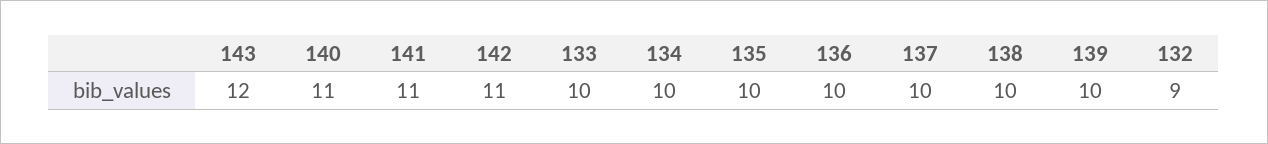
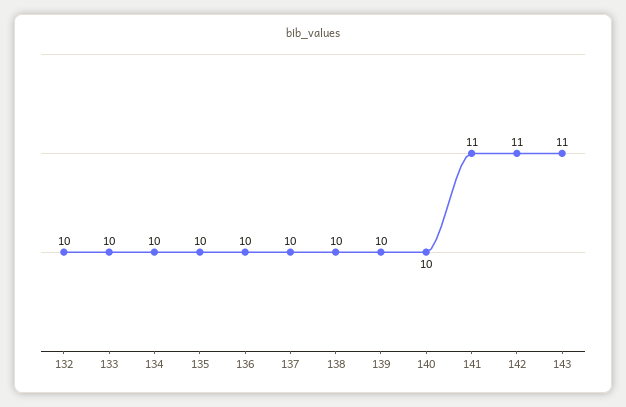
  {
-   "143": 12,
+   "143": 11,
-   "140": 11,
+   "140": 10,
    "141": 11,
    "142": 11,
    "133": 10,
    "134": 10,
    "135": 10,
    "136": 10,
    "137": 10,
    "138": 10,
    "139": 10,
-   "132": 9
+   "132": 10
  }

